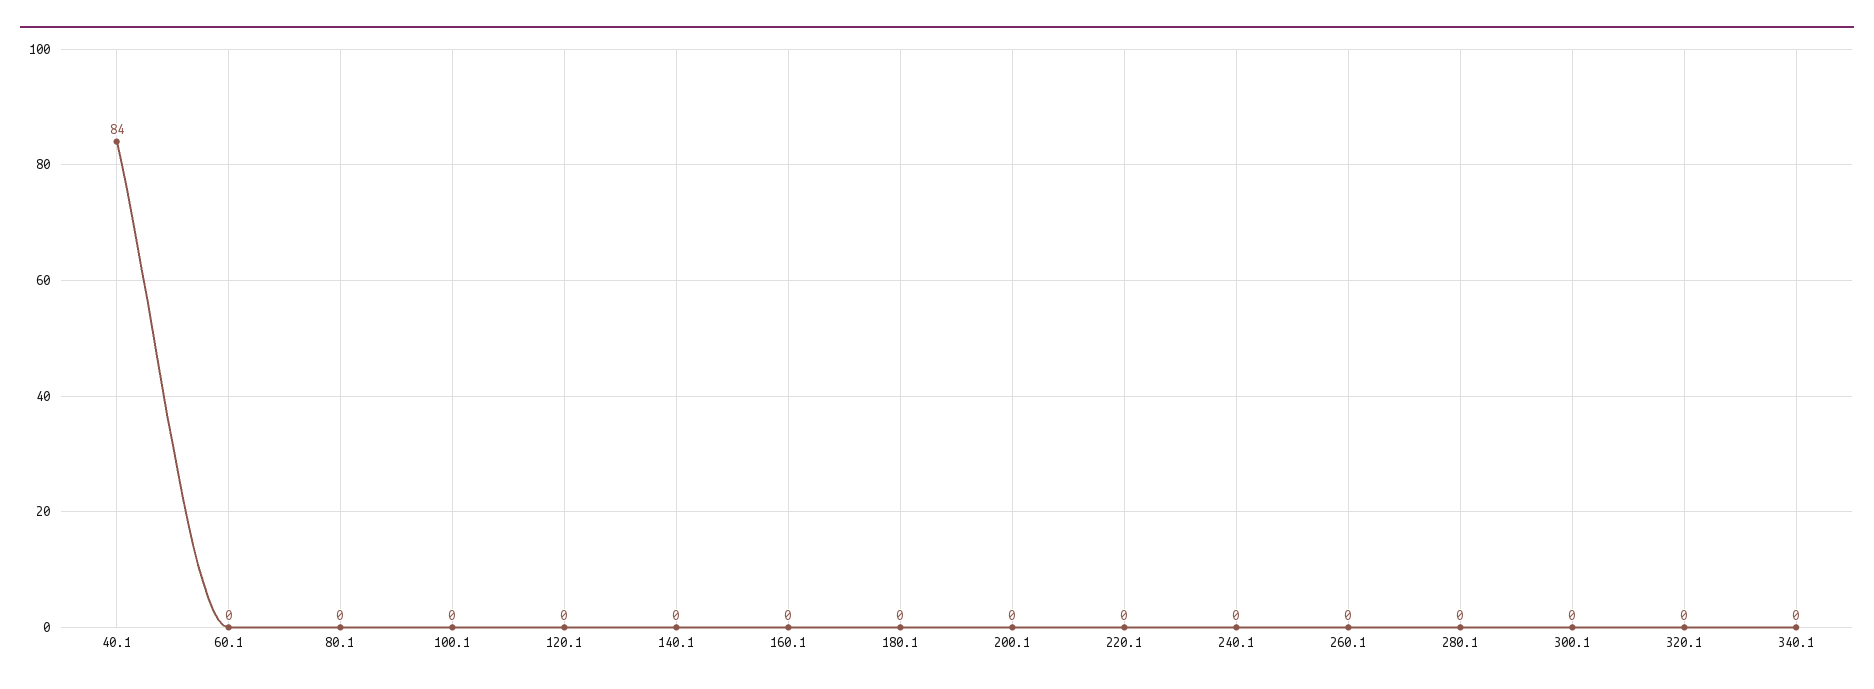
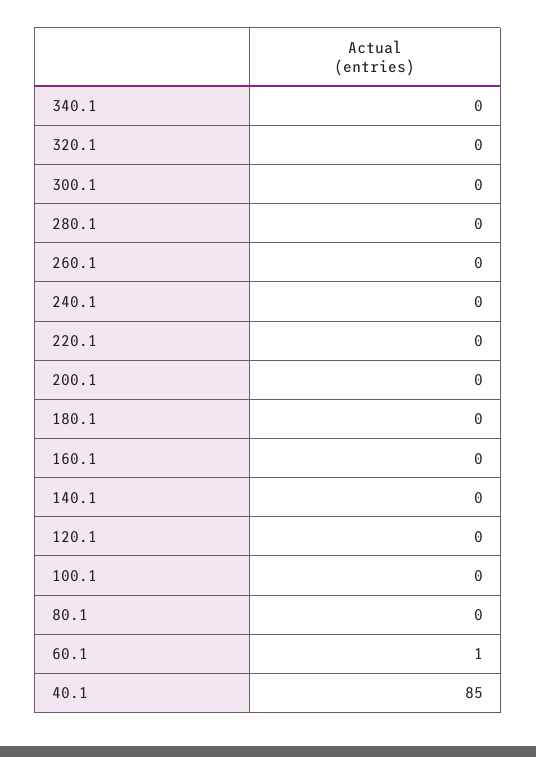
  {
-   "40.1": 84,
+   "40.1": 85,
-   "60.1": 0,
+   "60.1": 1,
    "80.1": 0,
    "100.1": 0,
    "120.1": 0,
    "140.1": 0,
    "160.1": 0,
    "180.1": 0,
    "200.1": 0,
    "220.1": 0,
    "240.1": 0,
    "260.1": 0,
    "280.1": 0,
    "300.1": 0,
    "320.1": 0,
    "340.1": 0
  }

